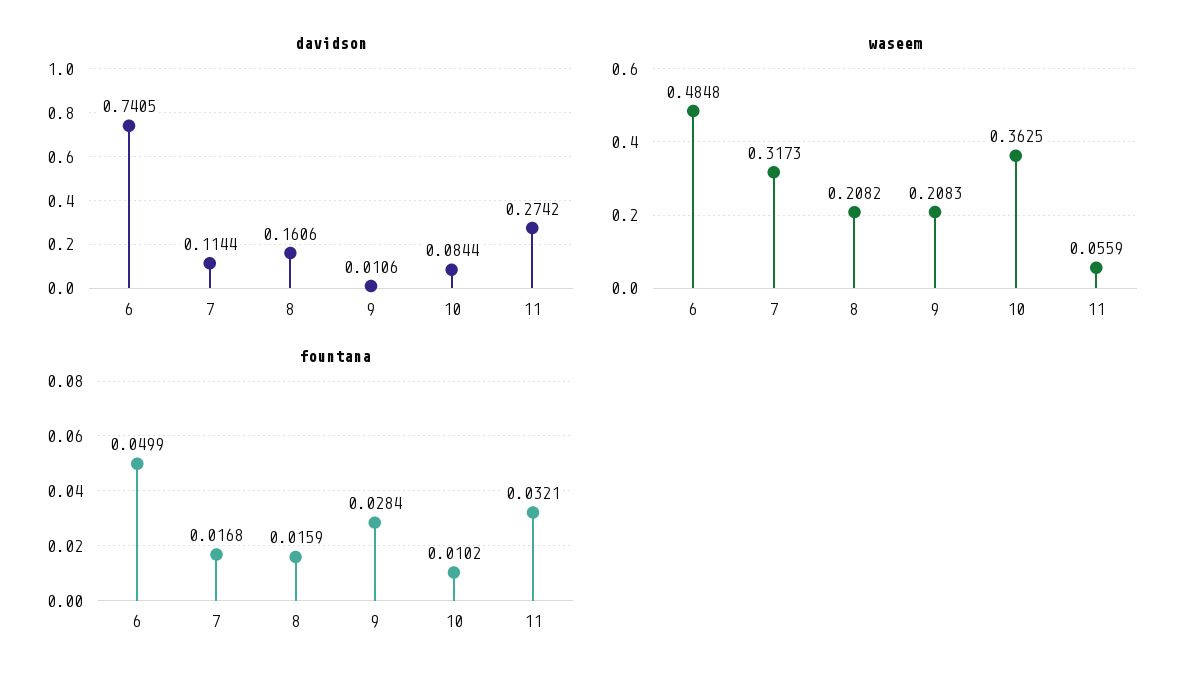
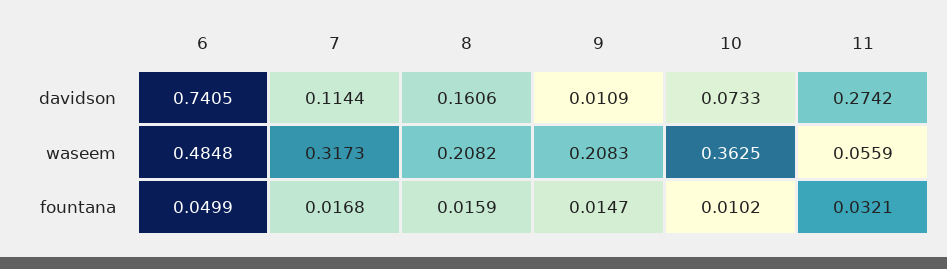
  {
    "davidson": {
      "6": 0.7405,
      "7": 0.1144,
      "8": 0.1606,
-     "9": 0.0106,
+     "9": 0.0109,
-     "10": 0.0844,
+     "10": 0.0733,
      "11": 0.2742
    },
    "waseem": {
      "6": 0.4848,
      "7": 0.3173,
      "8": 0.2082,
      "9": 0.2083,
      "10": 0.3625,
      "11": 0.0559
    },
    "fountana": {
      "6": 0.0499,
      "7": 0.0168,
      "8": 0.0159,
-     "9": 0.0284,
+     "9": 0.0147,
      "10": 0.0102,
      "11": 0.0321
    }
  }

